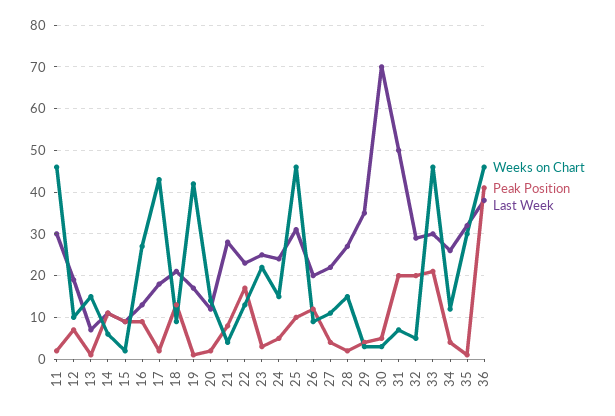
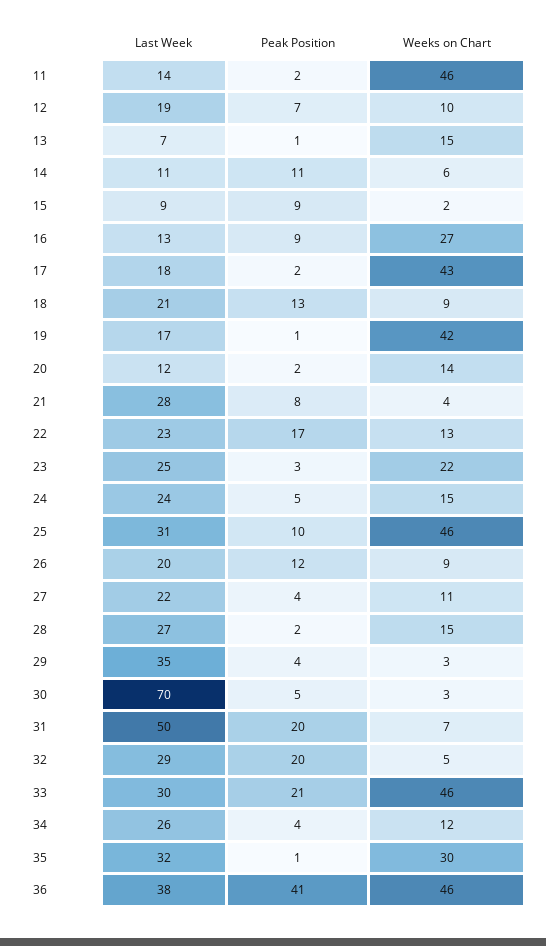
  {
    "Weeks on Chart": {
      "11": 46,
      "12": 10,
      "13": 15,
      "14": 6,
      "15": 2,
      "16": 27,
      "17": 43,
      "18": 9,
      "19": 42,
      "20": 14,
      "21": 4,
      "22": 13,
      "23": 22,
      "24": 15,
      "25": 46,
      "26": 9,
      "27": 11,
      "28": 15,
      "29": 3,
      "30": 3,
      "31": 7,
      "32": 5,
      "33": 46,
      "34": 12,
      "35": 30,
      "36": 46
    },
    "Peak Position": {
      "11": 2,
      "12": 7,
      "13": 1,
      "14": 11,
      "15": 9,
      "16": 9,
      "17": 2,
      "18": 13,
      "19": 1,
      "20": 2,
      "21": 8,
      "22": 17,
      "23": 3,
      "24": 5,
      "25": 10,
      "26": 12,
      "27": 4,
      "28": 2,
      "29": 4,
      "30": 5,
      "31": 20,
      "32": 20,
      "33": 21,
      "34": 4,
      "35": 1,
      "36": 41
    },
    "Last Week": {
-     "11": 30,
+     "11": 14,
      "12": 19,
      "13": 7,
      "14": 11,
      "15": 9,
      "16": 13,
      "17": 18,
      "18": 21,
      "19": 17,
      "20": 12,
      "21": 28,
      "22": 23,
      "23": 25,
      "24": 24,
      "25": 31,
      "26": 20,
      "27": 22,
      "28": 27,
      "29": 35,
      "30": 70,
      "31": 50,
      "32": 29,
      "33": 30,
      "34": 26,
      "35": 32,
      "36": 38
    }
  }

